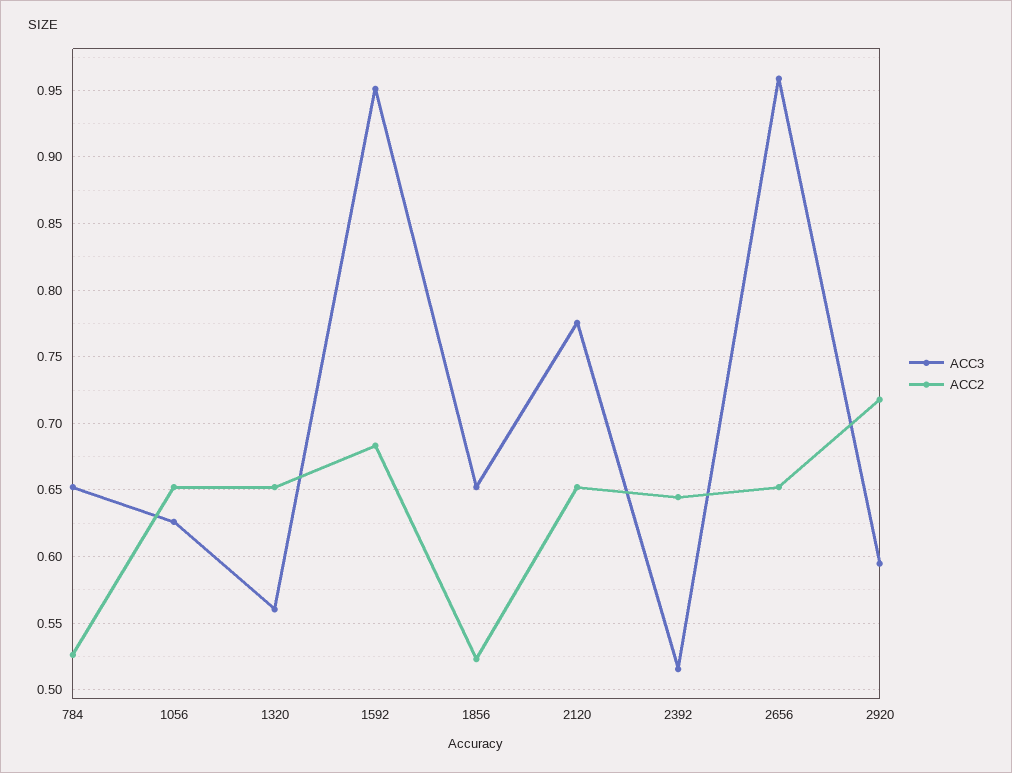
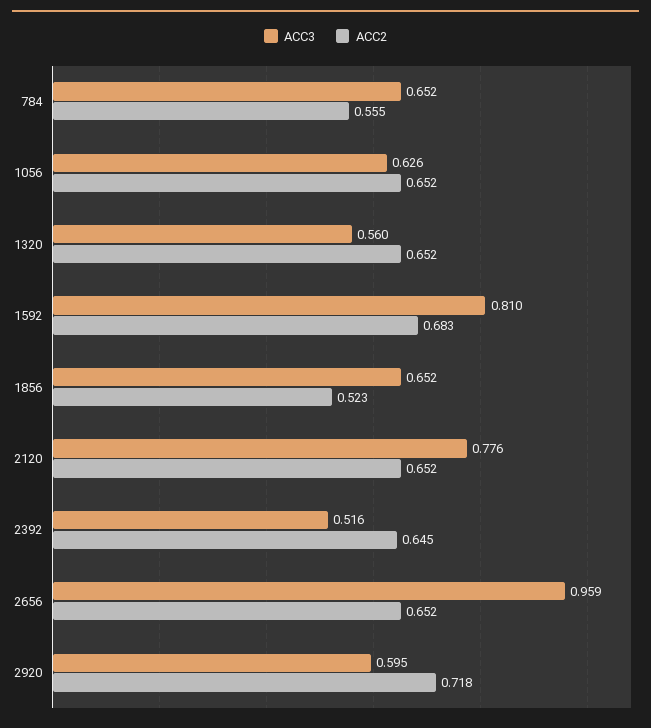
  {
    "ACC3": {
      "784": 0.652,
      "1056": 0.626,
      "1320": 0.56,
-     "1592": 0.95,
+     "1592": 0.81,
      "1856": 0.652,
      "2120": 0.776,
      "2392": 0.516,
      "2656": 0.959,
      "2920": 0.595
    },
    "ACC2": {
-     "784": 0.525,
+     "784": 0.555,
      "1056": 0.652,
      "1320": 0.652,
      "1592": 0.683,
      "1856": 0.523,
      "2120": 0.652,
      "2392": 0.645,
      "2656": 0.652,
      "2920": 0.718
    }
  }

